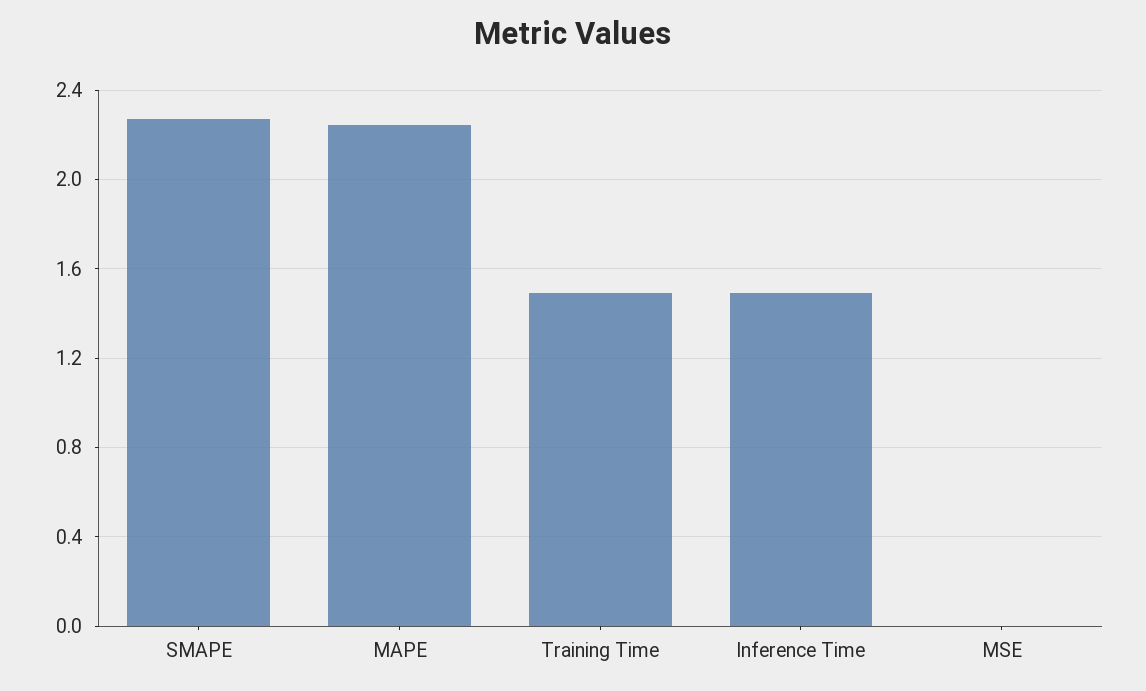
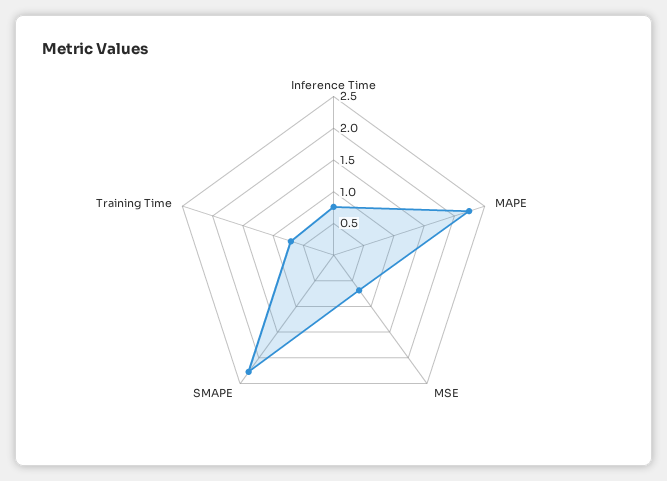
  {
    "SMAPE": 2.25,
    "MAPE": 2.25,
-   "Training Time": 1.5,
+   "Training Time": 0.75,
-   "Inference Time": 1.5,
+   "Inference Time": 0.75,
-   "MSE": 0
+   "MSE": 0.75
  }

